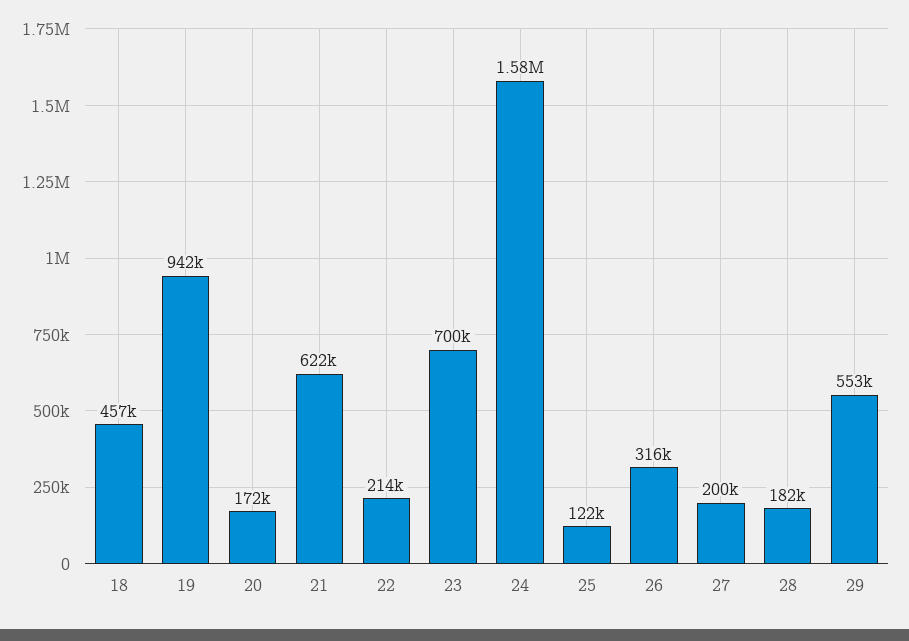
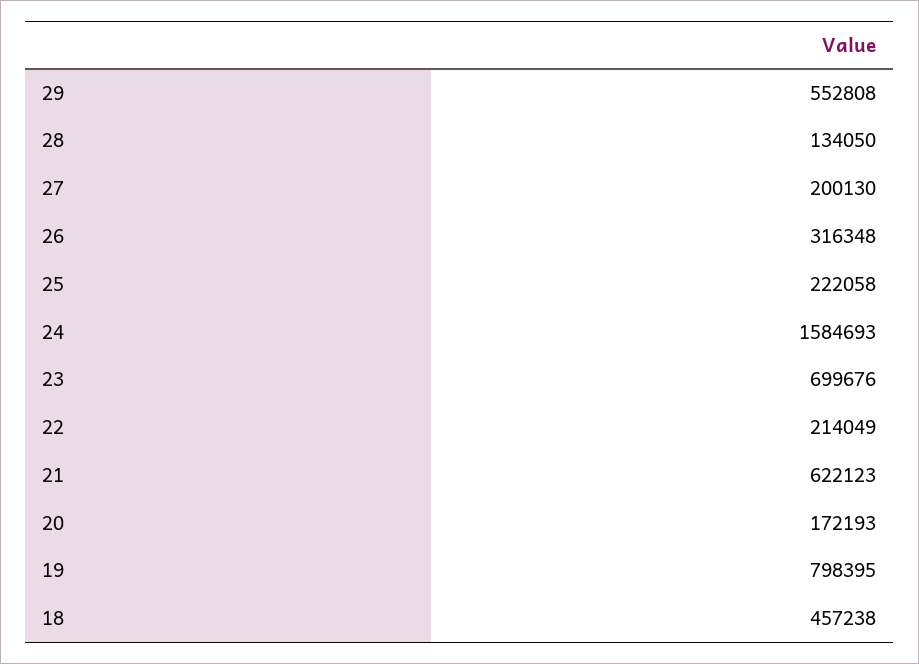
  {
    "18": 457238,
-   "19": 942000,
+   "19": 798395,
    "20": 172193,
    "21": 622123,
    "22": 214049,
    "23": 699676,
    "24": 1584693,
-   "25": 122000,
+   "25": 222058,
    "26": 316348,
    "27": 200130,
-   "28": 182000,
+   "28": 134050,
    "29": 552808
  }

